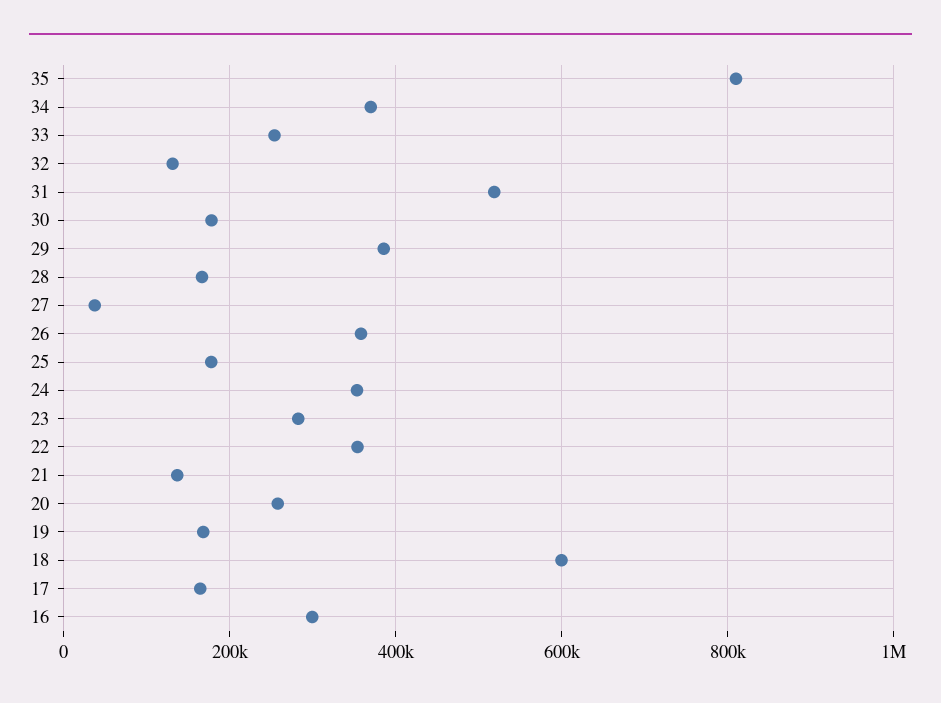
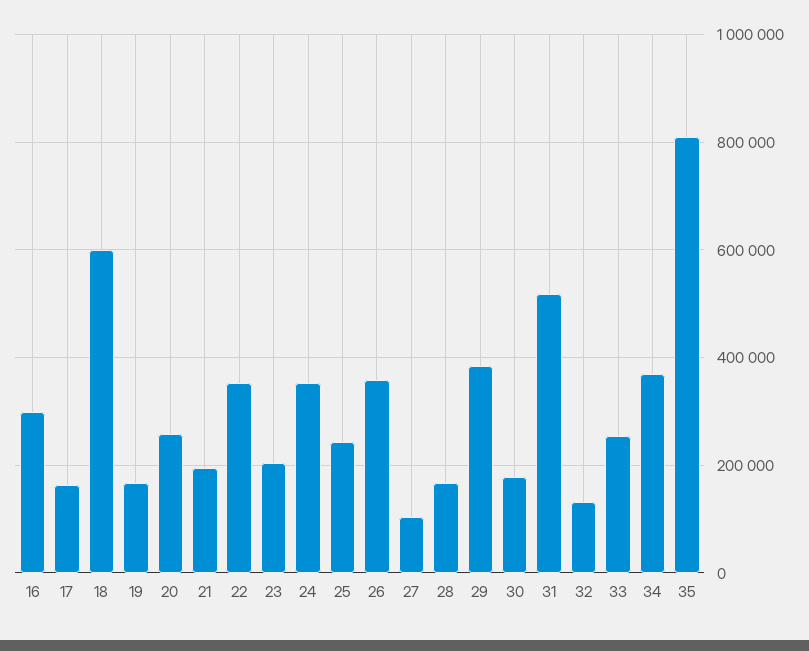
  {
    "35": 800000,
    "34": 360000,
    "33": 260000,
    "32": 140000,
    "31": 520000,
    "30": 180000,
    "29": 380000,
    "28": 160000,
-   "27": 40000,
+   "27": 100000,
    "26": 360000,
-   "25": 180000,
+   "25": 240000,
    "24": 360000,
-   "23": 280000,
+   "23": 200000,
    "22": 360000,
-   "21": 140000,
+   "21": 200000,
    "20": 260000,
    "19": 160000,
    "18": 600000,
    "17": 160000,
    "16": 300000
  }

